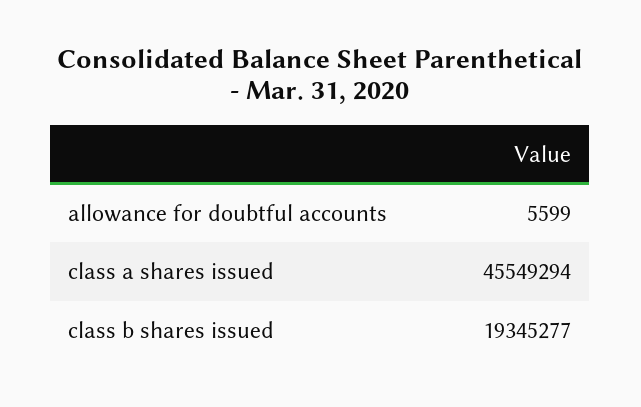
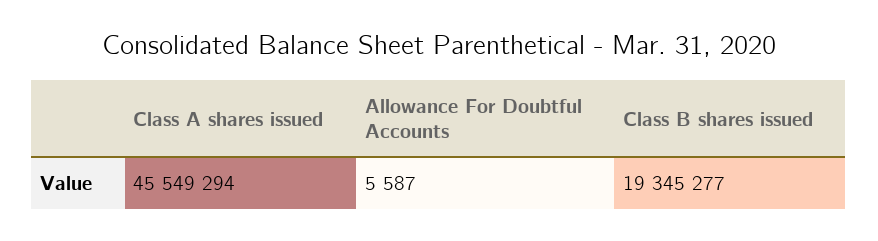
  {
-   "allowance for doubtful accounts": 5599,
+   "allowance for doubtful accounts": 5587,
    "class a shares issued": 45549294,
    "class b shares issued": 19345277
  }

